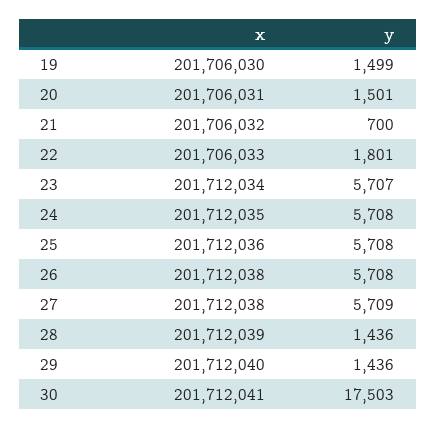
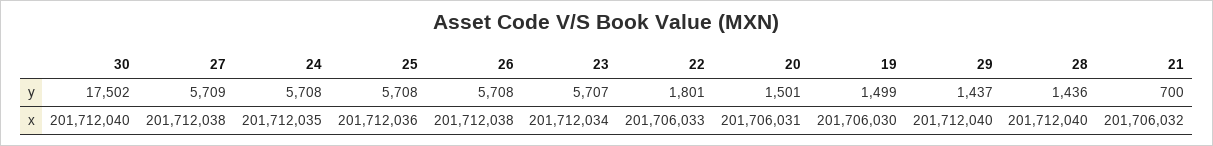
  {
    "x": {
      "19": 201706030,
      "20": 201706031,
      "21": 201706032,
      "22": 201706033,
      "23": 201712034,
      "24": 201712035,
      "25": 201712036,
      "26": 201712038,
      "27": 201712038,
-     "28": 201712039,
+     "28": 201712040,
      "29": 201712040,
-     "30": 201712041
+     "30": 201712040
    },
    "y": {
      "19": 1499,
      "20": 1501,
      "21": 700,
      "22": 1801,
      "23": 5707,
      "24": 5708,
      "25": 5708,
      "26": 5708,
      "27": 5709,
      "28": 1436,
-     "29": 1436,
+     "29": 1437,
-     "30": 17503
+     "30": 17502
    }
  }

